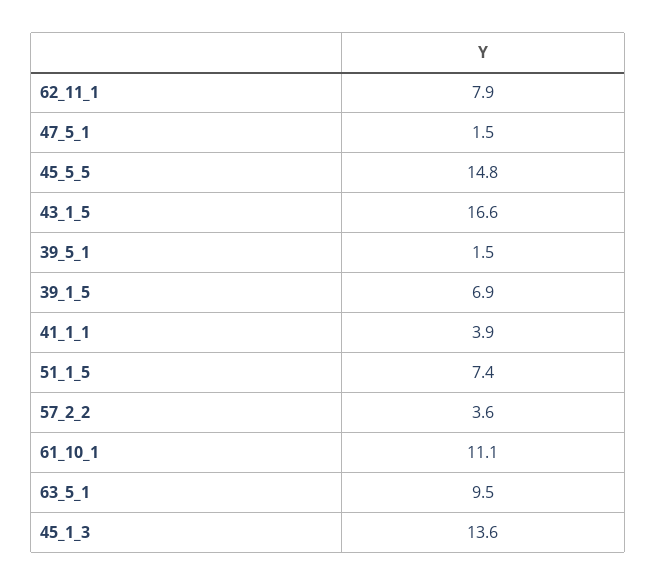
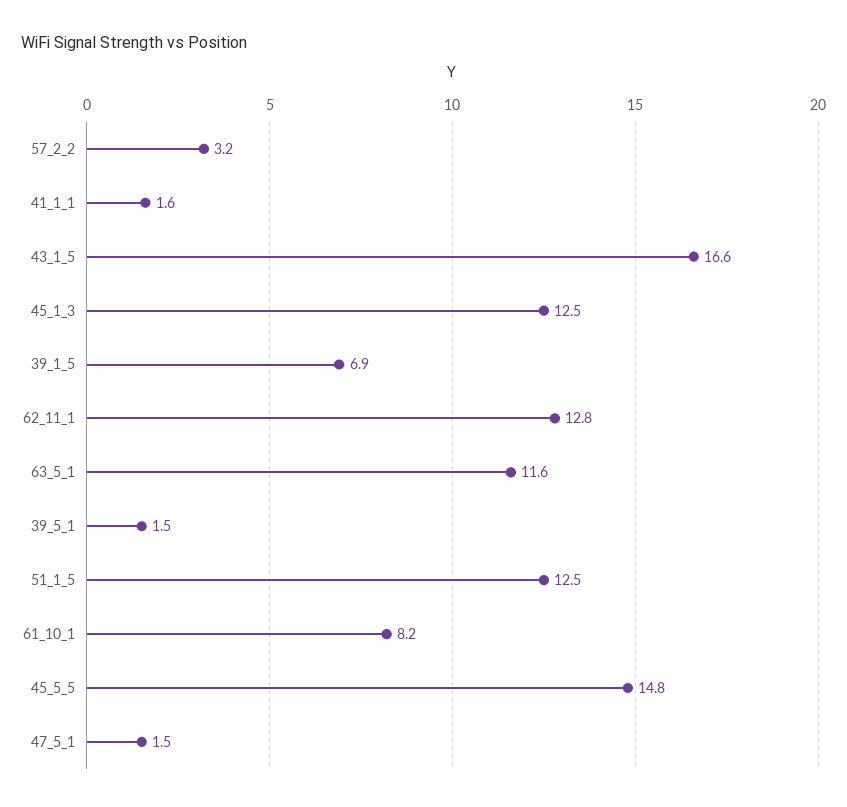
  {
-   "62_11_1": 7.9,
+   "62_11_1": 12.8,
    "47_5_1": 1.5,
    "45_5_5": 14.8,
    "43_1_5": 16.6,
    "39_5_1": 1.5,
    "39_1_5": 6.9,
-   "41_1_1": 3.9,
+   "41_1_1": 1.6,
-   "51_1_5": 7.4,
+   "51_1_5": 12.5,
-   "57_2_2": 3.6,
+   "57_2_2": 3.2,
-   "61_10_1": 11.1,
+   "61_10_1": 8.2,
-   "63_5_1": 9.5,
+   "63_5_1": 11.6,
-   "45_1_3": 13.6
+   "45_1_3": 12.5
  }

